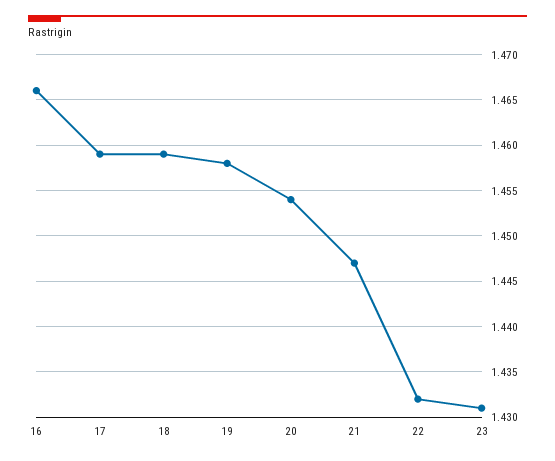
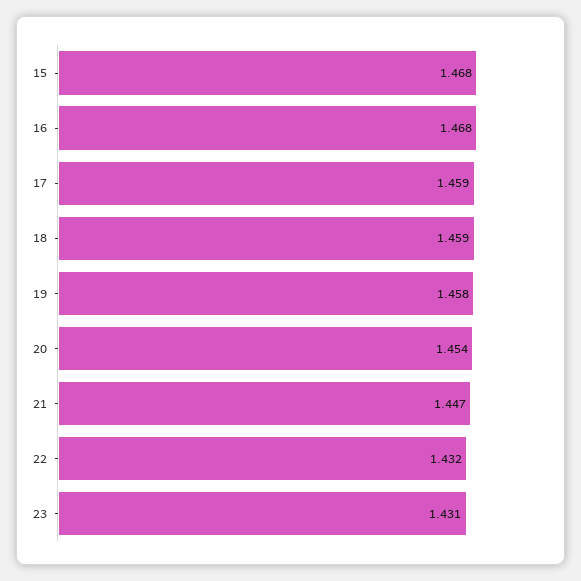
  {
-   "16": 1.466,
+   "16": 1.468,
    "17": 1.459,
    "18": 1.459,
    "19": 1.458,
    "20": 1.454,
    "21": 1.447,
    "22": 1.432,
-   "23": 1.431
+   "23": 1.431,
+   "15": 1.468
  }

